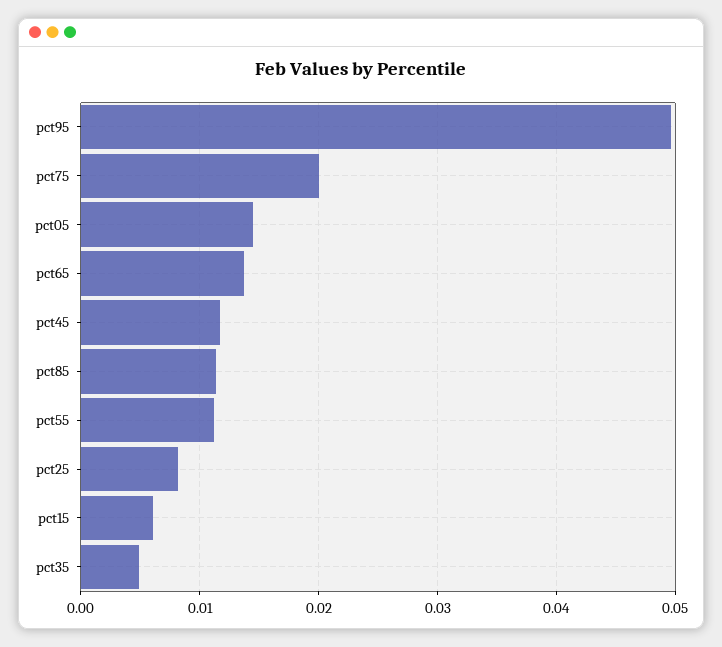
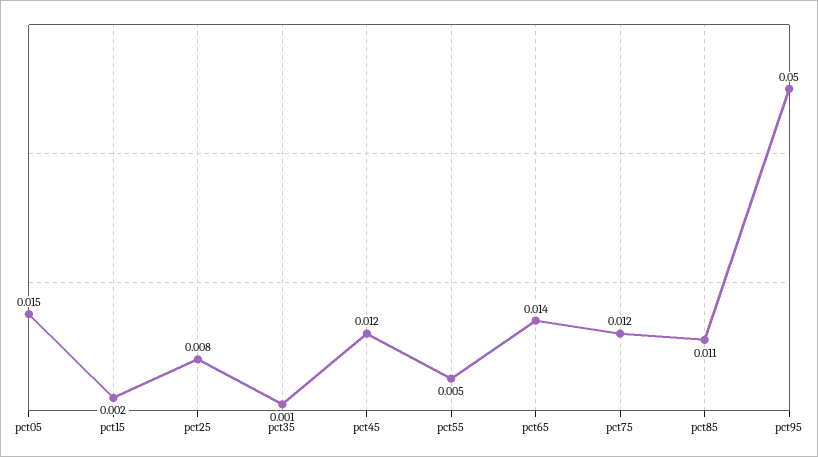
  {
    "pct95": 0.05,
-   "pct75": 0.02,
+   "pct75": 0.012,
    "pct05": 0.015,
    "pct65": 0.014,
    "pct45": 0.012,
    "pct85": 0.011,
-   "pct55": 0.011,
+   "pct55": 0.005,
    "pct25": 0.008,
-   "pct15": 0.006,
+   "pct15": 0.002,
-   "pct35": 0.005
+   "pct35": 0.001
  }

